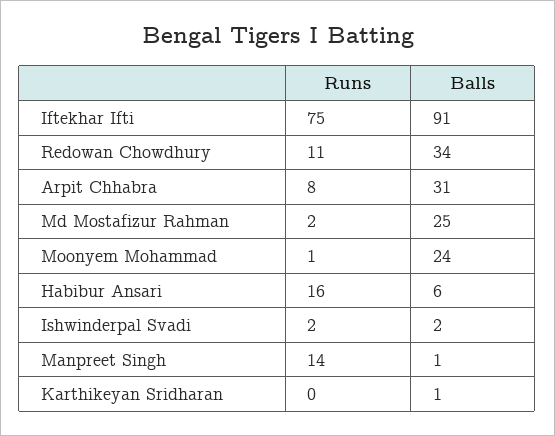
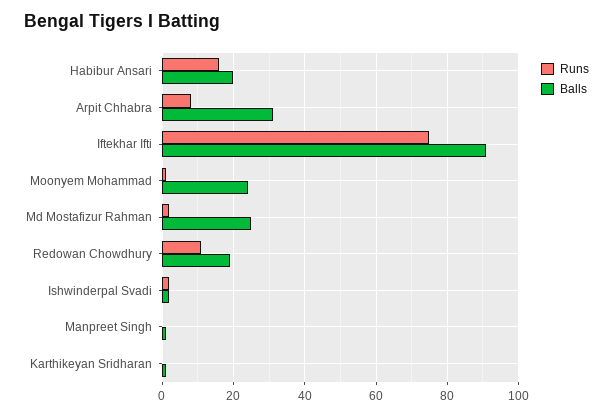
  {
    "Runs": {
      "Iftekhar Ifti": 75,
      "Redowan Chowdhury": 11,
      "Arpit Chhabra": 8,
      "Md Mostafizur Rahman": 2,
      "Moonyem Mohammad": 1,
      "Habibur Ansari": 16,
      "Ishwinderpal Svadi": 2,
-     "Manpreet Singh": 14,
+     "Manpreet Singh": 0,
      "Karthikeyan Sridharan": 0
    },
    "Balls": {
      "Iftekhar Ifti": 91,
-     "Redowan Chowdhury": 34,
+     "Redowan Chowdhury": 20,
      "Arpit Chhabra": 31,
      "Md Mostafizur Rahman": 25,
      "Moonyem Mohammad": 24,
-     "Habibur Ansari": 6,
+     "Habibur Ansari": 20,
      "Ishwinderpal Svadi": 2,
      "Manpreet Singh": 1,
      "Karthikeyan Sridharan": 1
    }
  }

